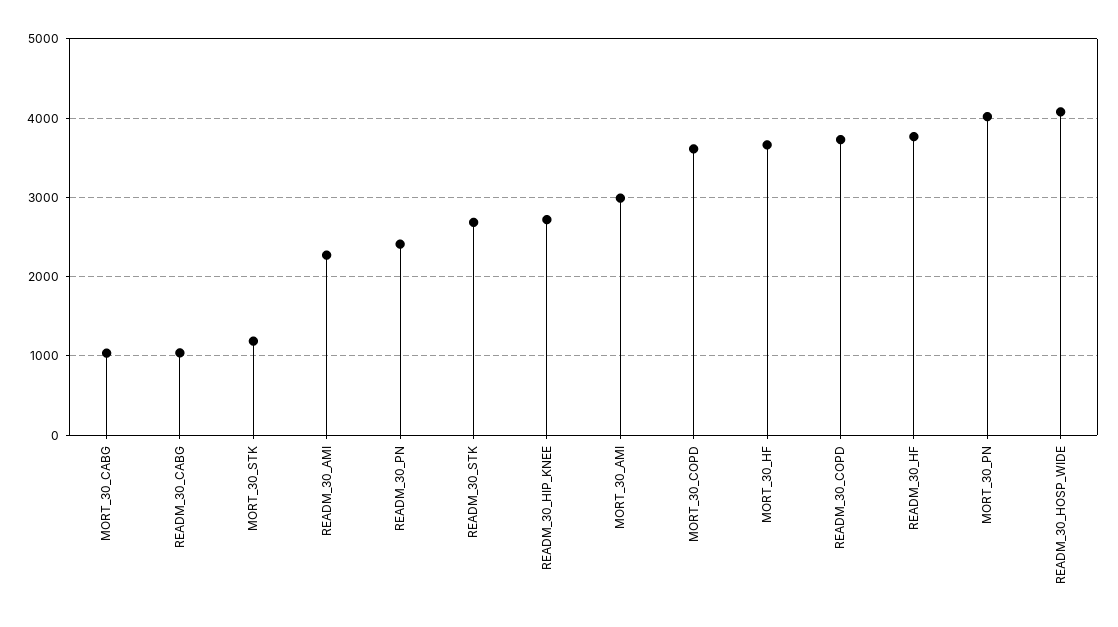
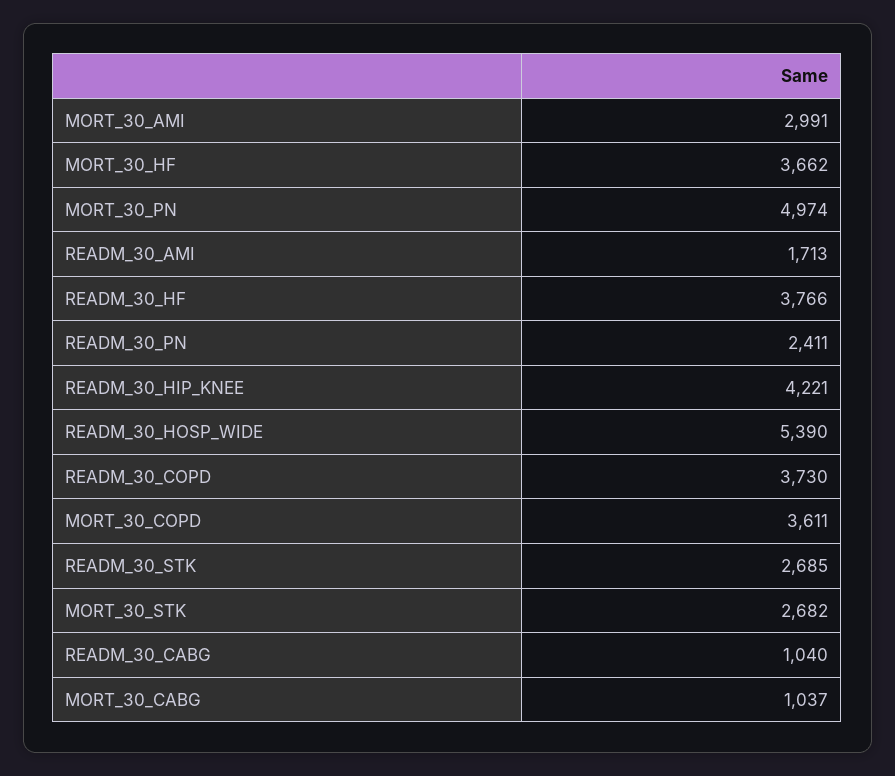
  {
    "MORT_30_CABG": 1037,
    "READM_30_CABG": 1040,
-   "MORT_30_STK": 1200,
+   "MORT_30_STK": 2682,
-   "READM_30_AMI": 2300,
+   "READM_30_AMI": 1713,
    "READM_30_PN": 2411,
    "READM_30_STK": 2685,
-   "READM_30_HIP_KNEE": 2700,
+   "READM_30_HIP_KNEE": 4221,
    "MORT_30_AMI": 2991,
    "MORT_30_COPD": 3611,
    "MORT_30_HF": 3662,
    "READM_30_COPD": 3730,
    "READM_30_HF": 3766,
-   "MORT_30_PN": 4000,
+   "MORT_30_PN": 4974,
-   "READM_30_HOSP_WIDE": 4100
+   "READM_30_HOSP_WIDE": 5390
  }

